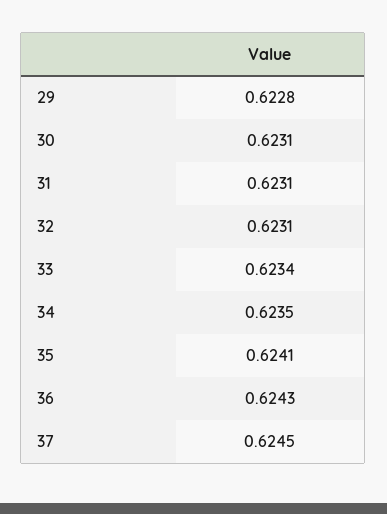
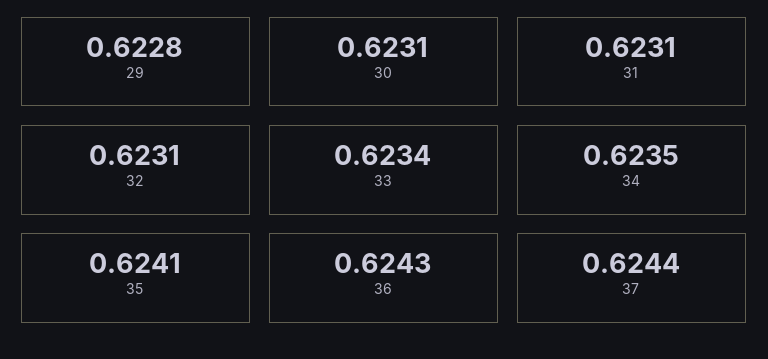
  {
    "29": 0.6228,
    "30": 0.6231,
    "31": 0.6231,
    "32": 0.6231,
    "33": 0.6234,
    "34": 0.6235,
    "35": 0.6241,
    "36": 0.6243,
-   "37": 0.6245
+   "37": 0.6244
  }

